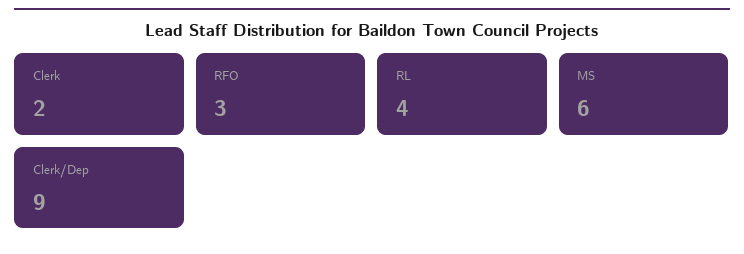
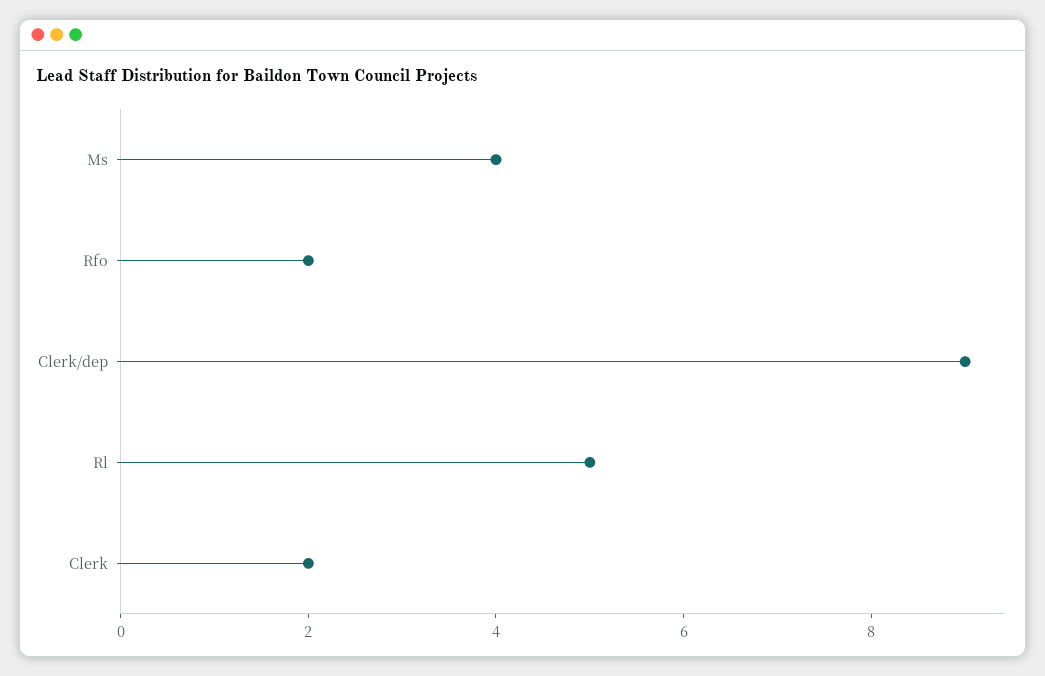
  {
    "Clerk": 2,
-   "RFO": 3,
+   "RFO": 2,
-   "RL": 4,
+   "RL": 5,
-   "MS": 6,
+   "MS": 4,
    "Clerk/Dep": 9
  }

